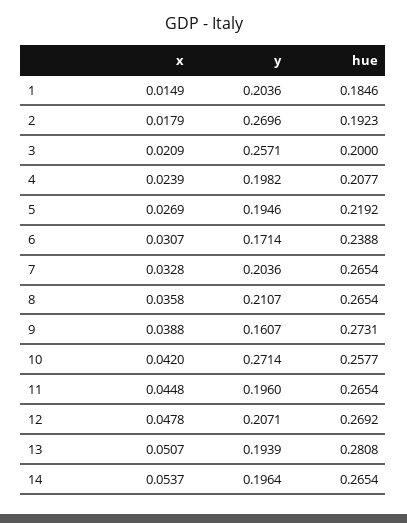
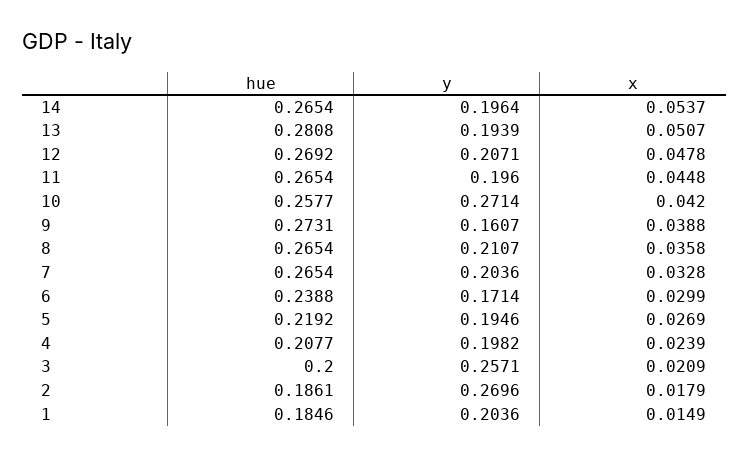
  {
    "x": {
      "1": 0.0149,
      "2": 0.0179,
      "3": 0.0209,
      "4": 0.0239,
      "5": 0.0269,
-     "6": 0.0307,
+     "6": 0.0299,
      "7": 0.0328,
      "8": 0.0358,
      "9": 0.0388,
      "10": 0.042,
      "11": 0.0448,
      "12": 0.0478,
      "13": 0.0507,
      "14": 0.0537
    },
    "y": {
      "1": 0.2036,
      "2": 0.2696,
      "3": 0.2571,
      "4": 0.1982,
      "5": 0.1946,
      "6": 0.1714,
      "7": 0.2036,
      "8": 0.2107,
      "9": 0.1607,
      "10": 0.2714,
      "11": 0.196,
      "12": 0.2071,
      "13": 0.1939,
      "14": 0.1964
    },
    "hue": {
      "1": 0.1846,
-     "2": 0.1923,
+     "2": 0.1861,
      "3": 0.2,
      "4": 0.2077,
      "5": 0.2192,
      "6": 0.2388,
      "7": 0.2654,
      "8": 0.2654,
      "9": 0.2731,
      "10": 0.2577,
      "11": 0.2654,
      "12": 0.2692,
      "13": 0.2808,
      "14": 0.2654
    }
  }

